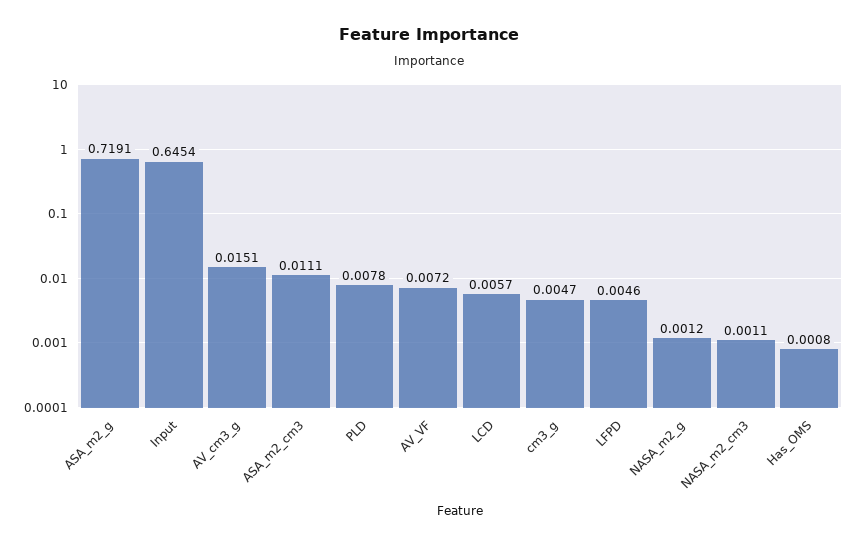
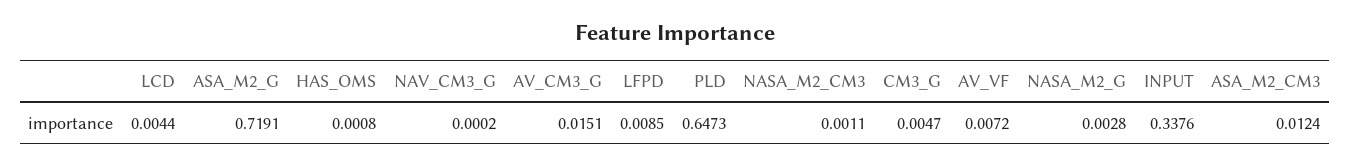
  {
    "ASA_m2_g": 0.7191,
-   "Input": 0.6454,
+   "Input": 0.3376,
    "AV_cm3_g": 0.0151,
-   "ASA_m2_cm3": 0.0111,
+   "ASA_m2_cm3": 0.0124,
-   "PLD": 0.0078,
+   "PLD": 0.6473,
    "AV_VF": 0.0072,
-   "LCD": 0.0057,
+   "LCD": 0.0044,
    "cm3_g": 0.0047,
-   "LFPD": 0.0046,
+   "LFPD": 0.0085,
-   "NASA_m2_g": 0.0012,
+   "NASA_m2_g": 0.0028,
    "NASA_m2_cm3": 0.0011,
-   "Has_OMS": 0.0008
+   "Has_OMS": 0.0008,
+   "NAV_CM3_G": 0.0002
  }

